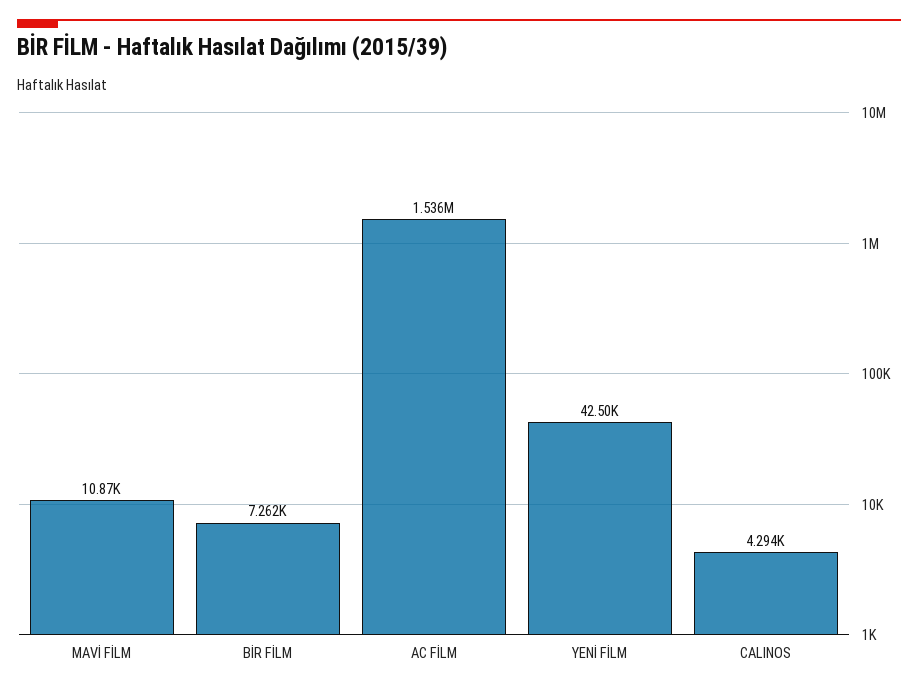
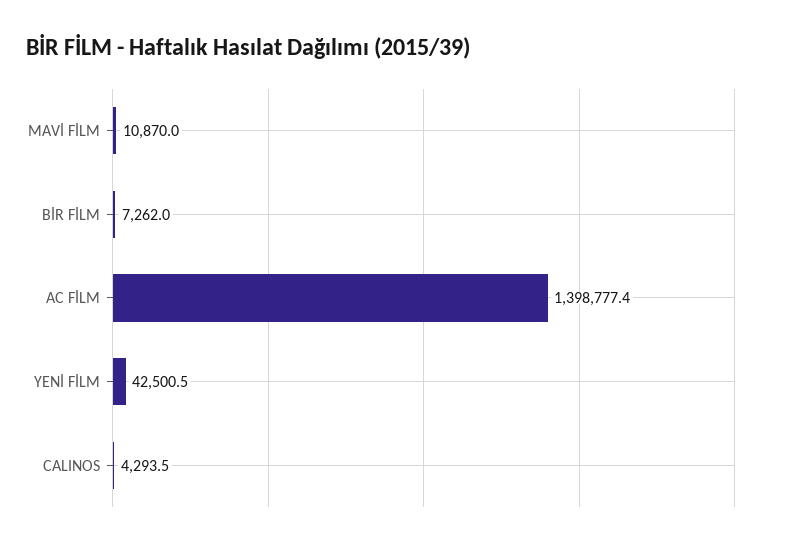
  {
    "MAVİ FİLM": 10870,
    "BİR FİLM": 7262,
-   "AC FİLM": 1536000,
+   "AC FİLM": 1398777.4,
    "YENİ FİLM": 42500.5,
    "CALINOS": 4293.5
  }

